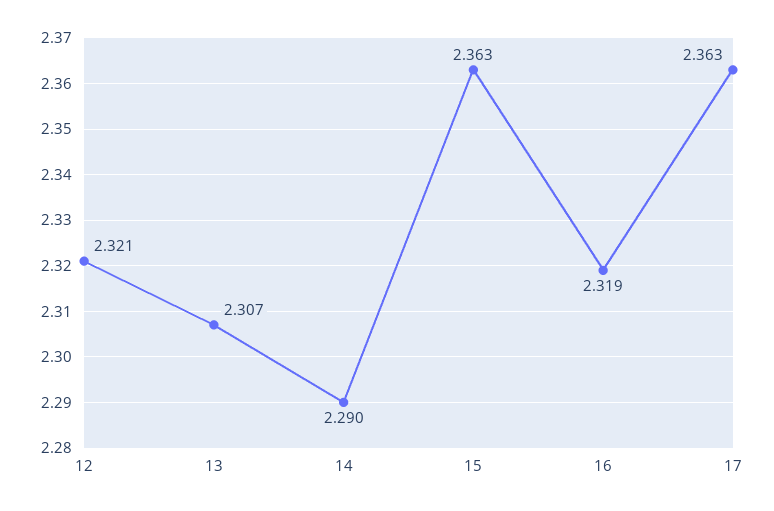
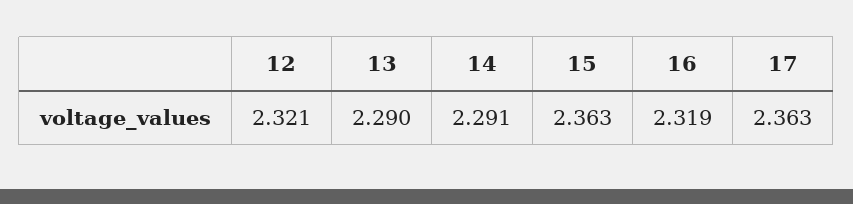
  {
    "12": 2.321,
-   "13": 2.307,
+   "13": 2.29,
-   "14": 2.29,
+   "14": 2.291,
    "15": 2.363,
    "16": 2.319,
    "17": 2.363
  }

